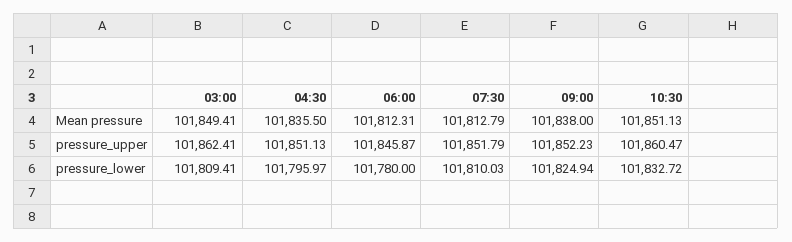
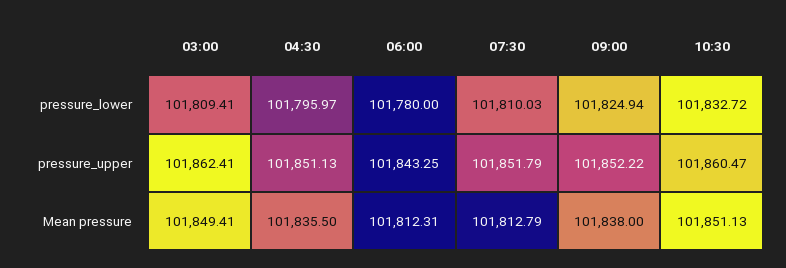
  {
    "03:00": {
      "Mean pressure": 101849.41,
      "pressure_upper": 101862.41,
      "pressure_lower": 101809.41
    },
    "04:30": {
      "Mean pressure": 101835.5,
      "pressure_upper": 101851.13,
      "pressure_lower": 101795.97
    },
    "06:00": {
      "Mean pressure": 101812.31,
-     "pressure_upper": 101845.87,
+     "pressure_upper": 101843.25,
      "pressure_lower": 101780
    },
    "07:30": {
      "Mean pressure": 101812.79,
      "pressure_upper": 101851.79,
      "pressure_lower": 101810.03
    },
    "09:00": {
      "Mean pressure": 101838,
-     "pressure_upper": 101852.23,
+     "pressure_upper": 101852.22,
      "pressure_lower": 101824.94
    },
    "10:30": {
      "Mean pressure": 101851.13,
      "pressure_upper": 101860.47,
      "pressure_lower": 101832.72
    }
  }

